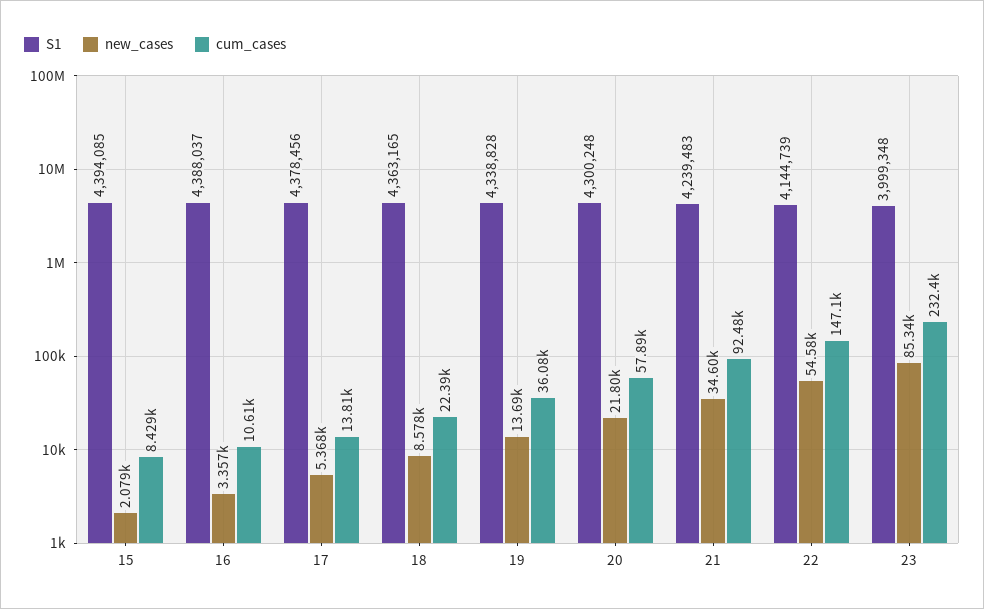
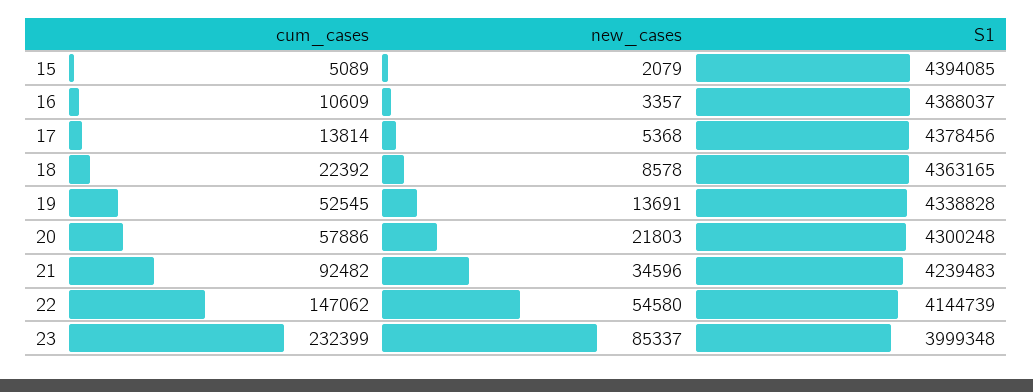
  {
    "S1": {
      "15": 4394085,
      "16": 4388037,
      "17": 4378456,
      "18": 4363165,
      "19": 4338828,
      "20": 4300248,
      "21": 4239483,
      "22": 4144739,
      "23": 3999348
    },
    "new_cases": {
      "15": 2079,
      "16": 3357,
      "17": 5368,
      "18": 8578,
      "19": 13691,
      "20": 21803,
      "21": 34596,
      "22": 54580,
      "23": 85337
    },
    "cum_cases": {
-     "15": 8429,
+     "15": 5089,
      "16": 10609,
      "17": 13814,
      "18": 22392,
-     "19": 36080,
+     "19": 52545,
      "20": 57886,
      "21": 92482,
      "22": 147062,
      "23": 232399
    }
  }

